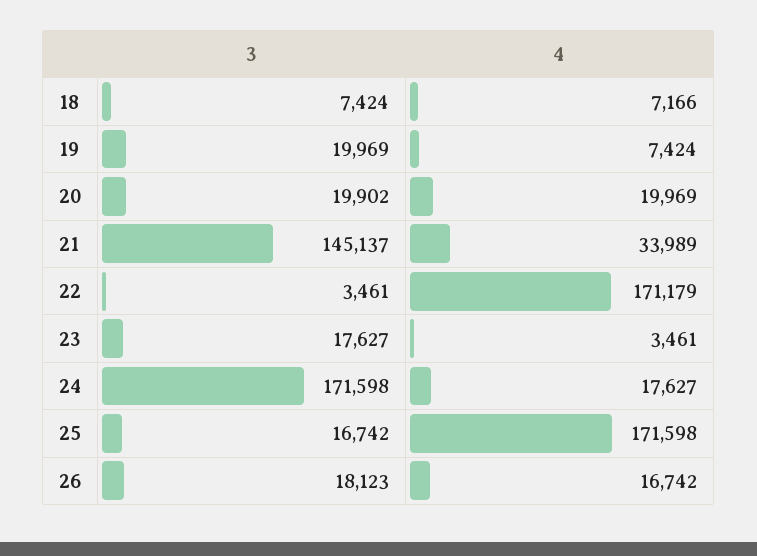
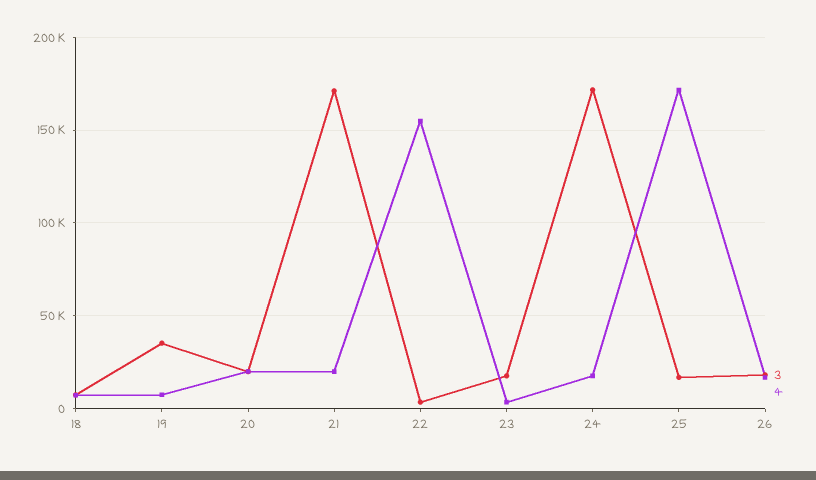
  {
    "3": {
      "18": 7424,
-     "19": 19969,
+     "19": 35000,
      "20": 19902,
-     "21": 145137,
+     "21": 170000,
      "22": 3461,
      "23": 17627,
      "24": 171598,
      "25": 16742,
      "26": 18123
    },
    "4": {
      "18": 7166,
      "19": 7424,
      "20": 19969,
-     "21": 33989,
+     "21": 20000,
-     "22": 171179,
+     "22": 155000,
      "23": 3461,
      "24": 17627,
      "25": 171598,
      "26": 16742
    }
  }

